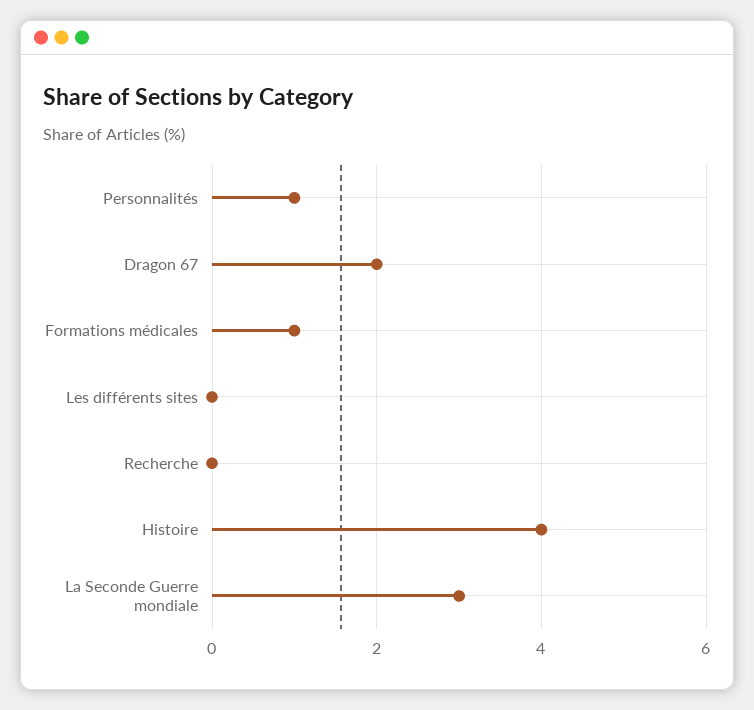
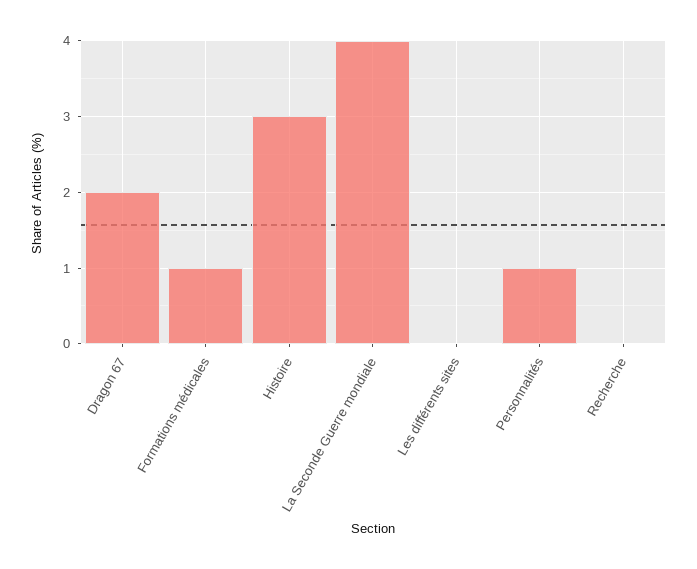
  {
    "Personnalités": 1,
    "Dragon 67": 2,
    "Formations médicales": 1,
    "Les différents sites": 0,
    "Recherche": 0,
-   "Histoire": 4,
+   "Histoire": 3,
-   "La Seconde Guerre mondiale": 3
+   "La Seconde Guerre mondiale": 4
  }

